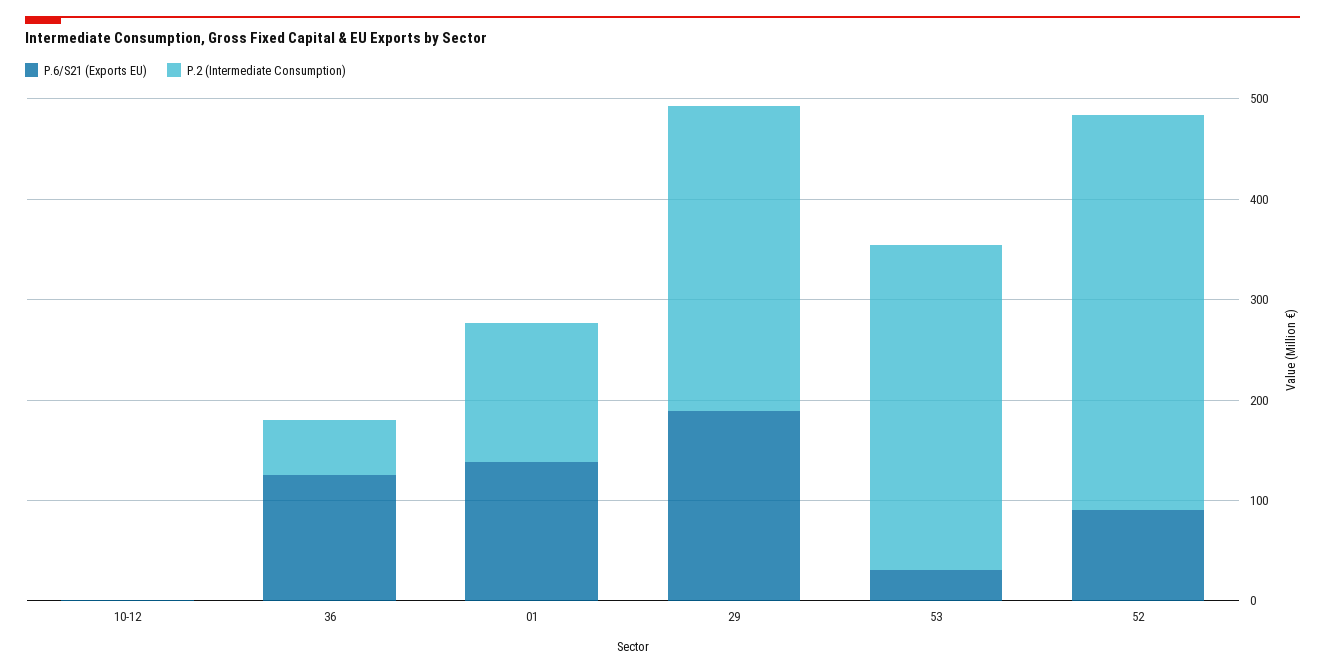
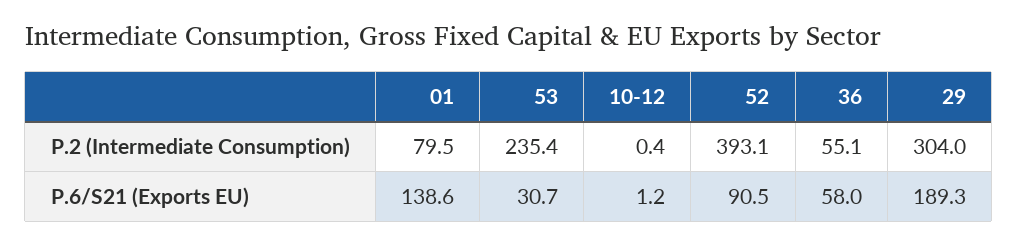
  {
    "P.6/S21 (Exports EU)": {
      "10-12": 1.2,
-     "36": 120,
+     "36": 58,
      "01": 138.6,
      "29": 189.3,
      "53": 30.7,
      "52": 90.5
    },
    "P.2 (Intermediate Consumption)": {
      "10-12": 0.4,
      "36": 55.1,
-     "01": 140,
+     "01": 79.5,
      "29": 304,
-     "53": 320,
+     "53": 235.4,
      "52": 393.1
    }
  }

